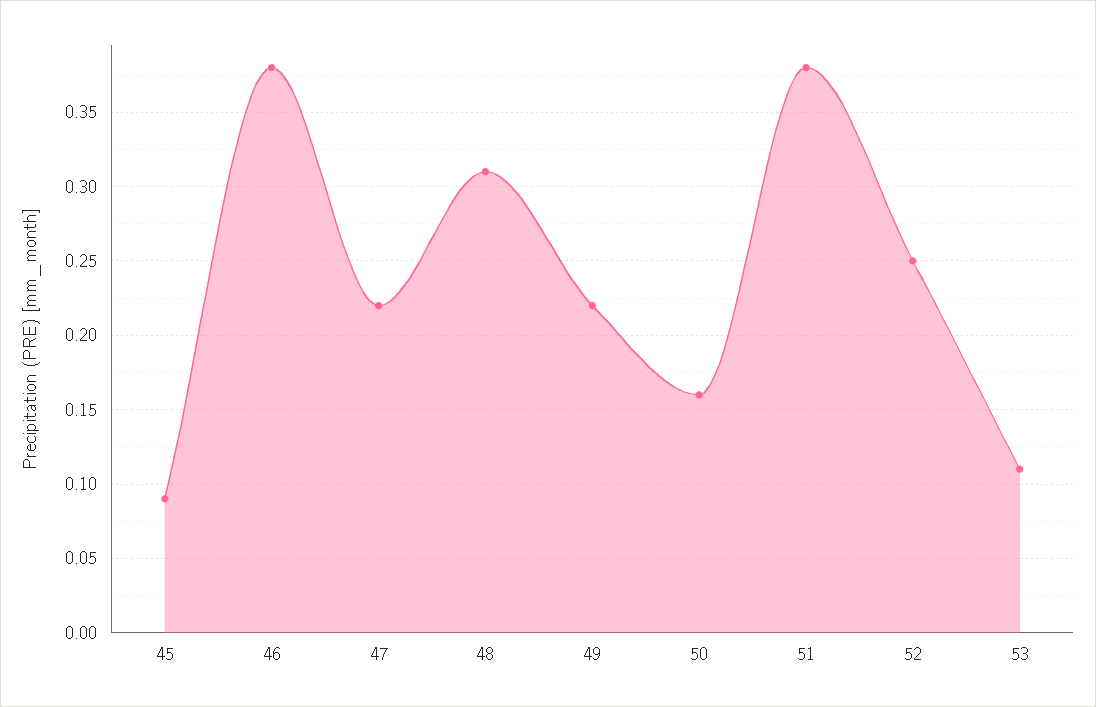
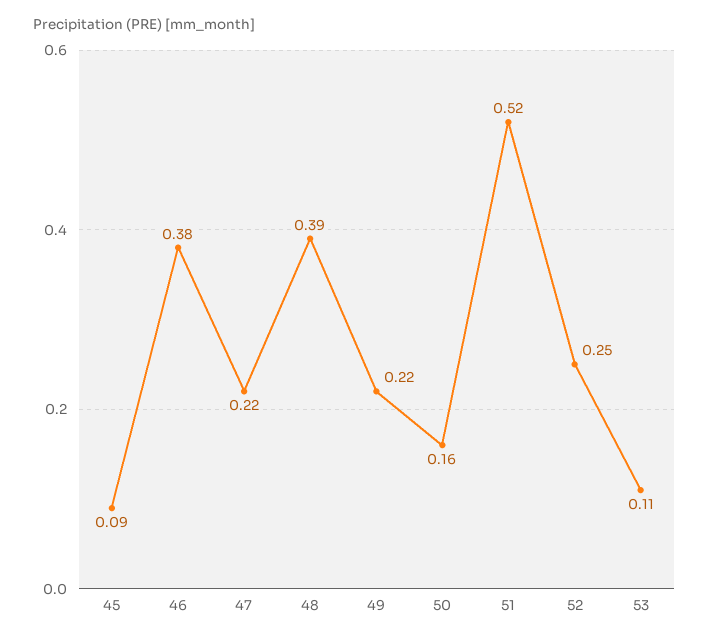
  {
    "45": 0.09,
    "46": 0.38,
    "47": 0.22,
-   "48": 0.31,
+   "48": 0.39,
    "49": 0.22,
    "50": 0.16,
-   "51": 0.38,
+   "51": 0.52,
    "52": 0.25,
    "53": 0.11
  }

